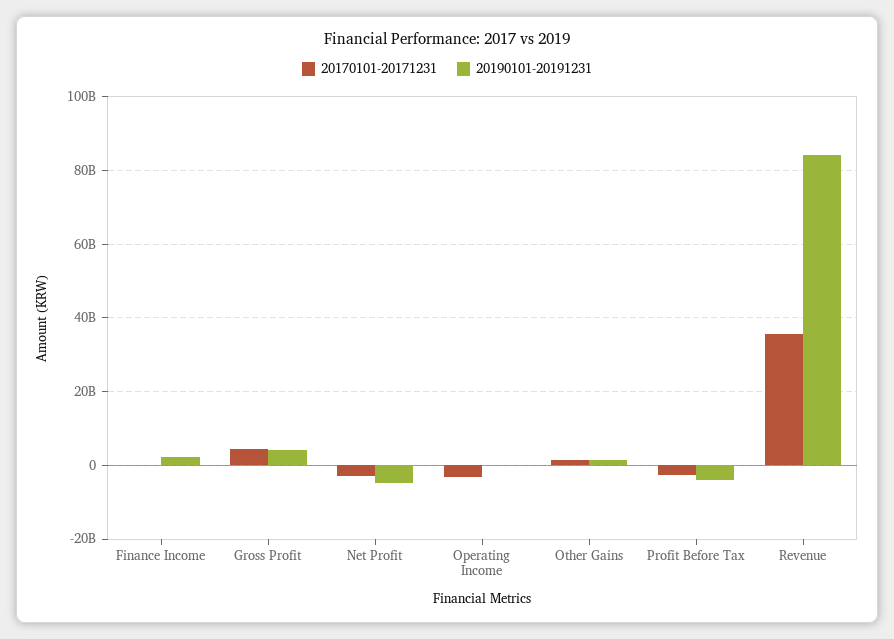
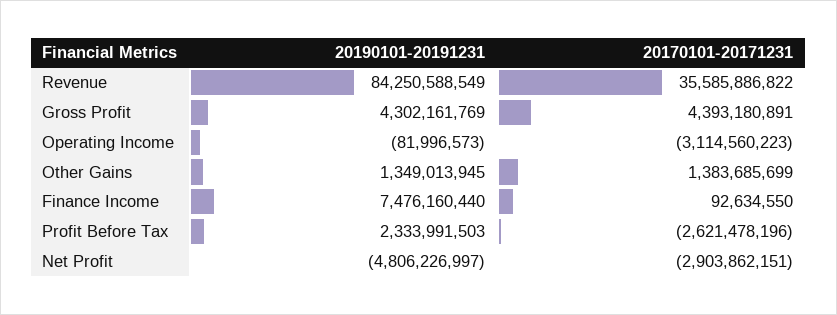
  {
    "20170101-20171231": {
      "Finance Income": 92634550,
      "Gross Profit": 4393180891,
      "Net Profit": -2903862151,
      "Operating Income": -3114560223,
      "Other Gains": 1383685699,
      "Profit Before Tax": -2621478196,
      "Revenue": 35585886822
    },
    "20190101-20191231": {
-     "Finance Income": 2000000000,
+     "Finance Income": 7476160440,
      "Gross Profit": 4302161769,
      "Net Profit": -4806226997,
      "Operating Income": -81996573,
      "Other Gains": 1349013945,
-     "Profit Before Tax": -4000000000,
+     "Profit Before Tax": 2333991503,
      "Revenue": 84250588549
    }
  }

